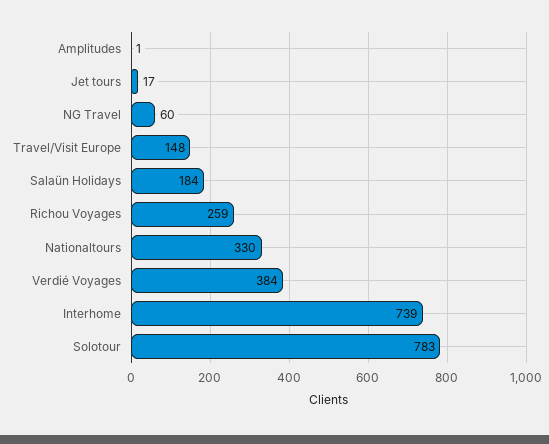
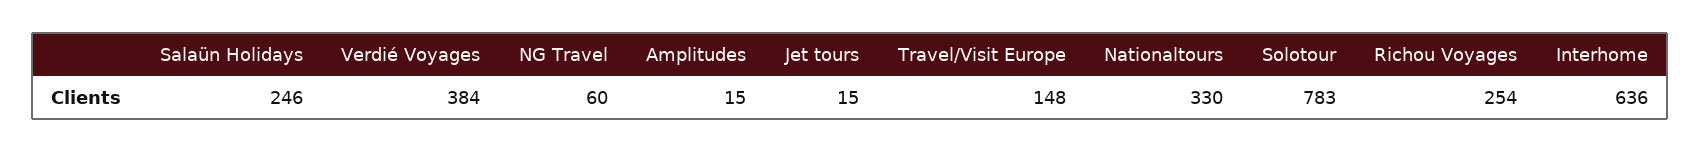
  {
-   "Amplitudes": 1,
+   "Amplitudes": 15,
-   "Jet tours": 17,
+   "Jet tours": 15,
    "NG Travel": 60,
    "Travel/Visit Europe": 148,
-   "Salaün Holidays": 184,
+   "Salaün Holidays": 246,
-   "Richou Voyages": 259,
+   "Richou Voyages": 254,
    "Nationaltours": 330,
    "Verdié Voyages": 384,
-   "Interhome": 739,
+   "Interhome": 636,
    "Solotour": 783
  }

